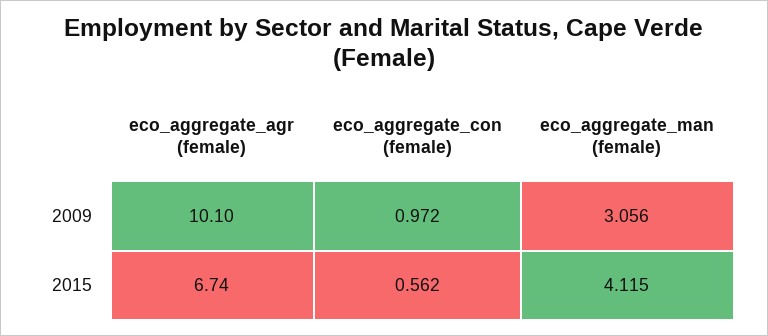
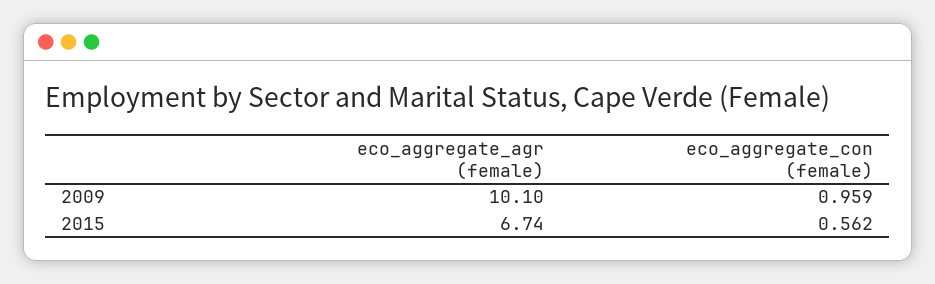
  {
    "eco_aggregate_agr (female)": {
      "2009": 10.1,
      "2015": 6.74
    },
    "eco_aggregate_con (female)": {
-     "2009": 0.972,
+     "2009": 0.959,
      "2015": 0.562
-   },
+   }
-   "eco_aggregate_man (female)": {
-     "2009": 3.056,
-     "2015": 4.115
-   }
  }

